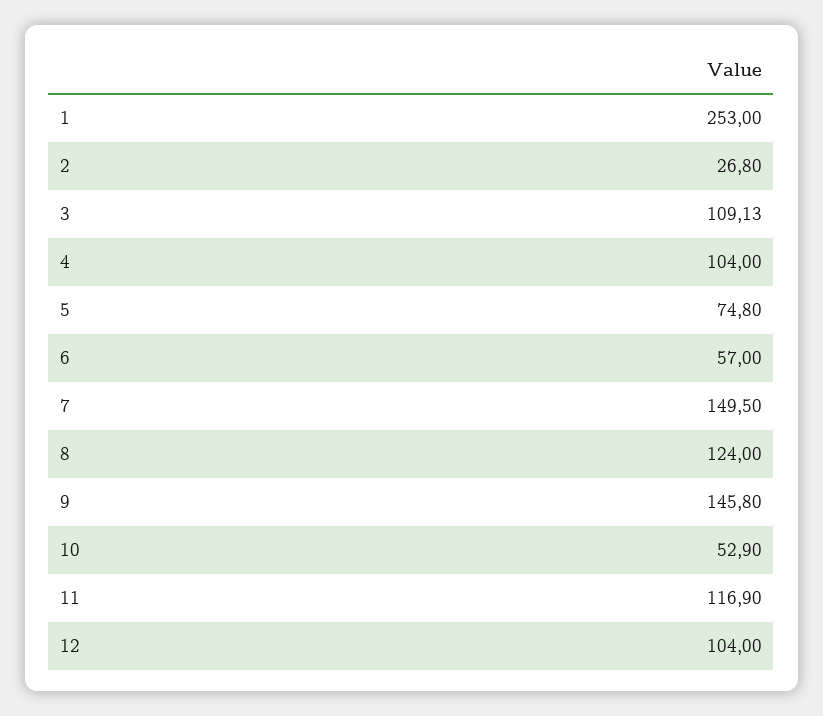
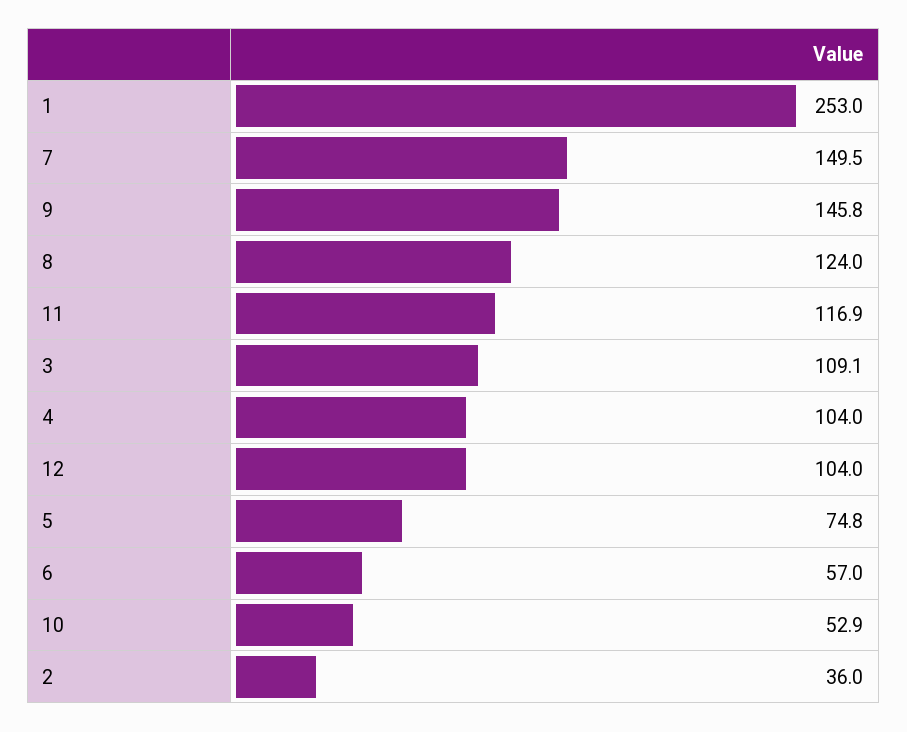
  {
    "1": 253,
-   "2": 26.8,
+   "2": 36,
    "3": 109.13,
    "4": 104,
    "5": 74.8,
    "6": 57,
    "7": 149.5,
    "8": 124,
    "9": 145.8,
    "10": 52.9,
    "11": 116.9,
    "12": 104
  }

